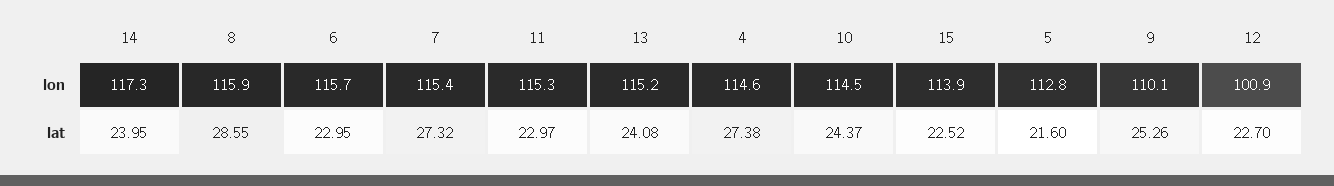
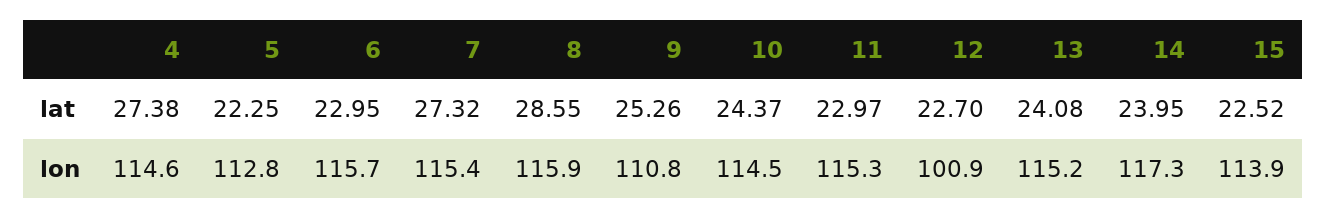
  {
    "14": {
      "lon": 117.3,
      "lat": 23.95
    },
    "8": {
      "lon": 115.9,
      "lat": 28.55
    },
    "6": {
      "lon": 115.7,
      "lat": 22.95
    },
    "7": {
      "lon": 115.4,
      "lat": 27.32
    },
    "11": {
      "lon": 115.3,
      "lat": 22.97
    },
    "13": {
      "lon": 115.2,
      "lat": 24.08
    },
    "4": {
      "lon": 114.6,
      "lat": 27.38
    },
    "10": {
      "lon": 114.5,
      "lat": 24.37
    },
    "15": {
      "lon": 113.9,
      "lat": 22.52
    },
    "5": {
      "lon": 112.8,
-     "lat": 21.6
+     "lat": 22.25
    },
    "9": {
-     "lon": 110.1,
+     "lon": 110.8,
      "lat": 25.26
    },
    "12": {
      "lon": 100.9,
      "lat": 22.7
    }
  }

